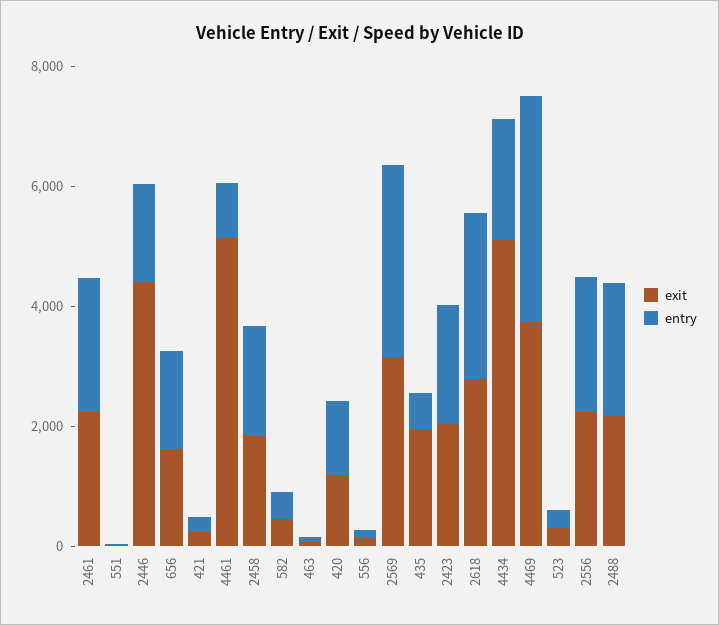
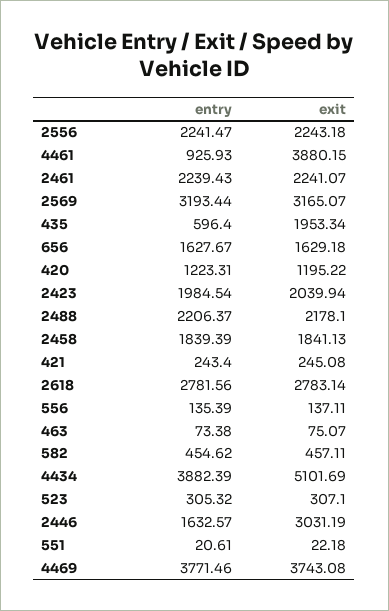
  {
    "exit": {
      "2461": 2241.07,
      "551": 22.18,
-     "2446": 4500,
+     "2446": 3031.19,
      "656": 1629.18,
      "421": 245.08,
-     "4461": 5000,
+     "4461": 3880.15,
      "2458": 1841.13,
      "582": 457.11,
      "463": 75.07,
      "420": 1195.22,
      "556": 137.11,
      "2569": 3165.07,
      "435": 1953.34,
      "2423": 2039.94,
      "2618": 2783.14,
      "4434": 5101.69,
      "4469": 3743.08,
      "523": 307.1,
      "2556": 2243.18,
      "2488": 2178.1
    },
    "entry": {
      "2461": 2239.43,
      "551": 20.61,
      "2446": 1632.57,
      "656": 1627.67,
      "421": 243.4,
      "4461": 925.93,
      "2458": 1839.39,
      "582": 454.62,
      "463": 73.38,
      "420": 1223.31,
      "556": 135.39,
      "2569": 3193.44,
      "435": 596.4,
      "2423": 1984.54,
      "2618": 2781.56,
-     "4434": 2000,
+     "4434": 3882.39,
      "4469": 3771.46,
      "523": 305.32,
      "2556": 2241.47,
      "2488": 2206.37
    }
  }

